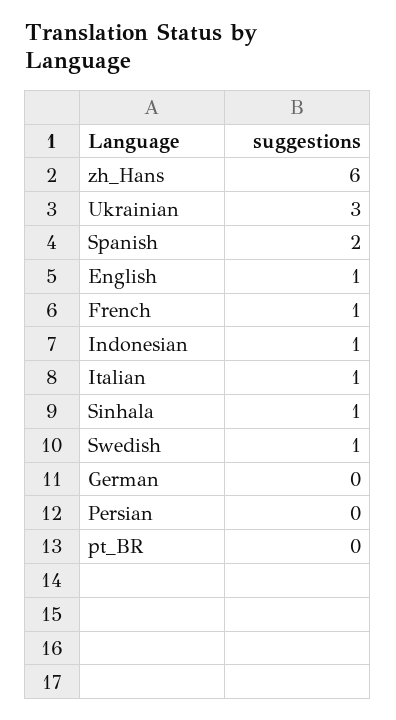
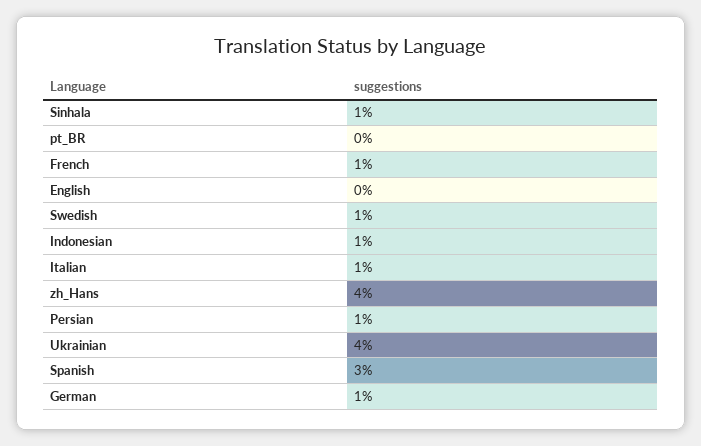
  {
-   "zh_Hans": 6,
+   "zh_Hans": 4,
-   "Ukrainian": 3,
+   "Ukrainian": 4,
-   "Spanish": 2,
+   "Spanish": 3,
-   "English": 1,
+   "English": 0,
    "French": 1,
    "Indonesian": 1,
    "Italian": 1,
    "Sinhala": 1,
    "Swedish": 1,
-   "German": 0,
+   "German": 1,
-   "Persian": 0,
+   "Persian": 1,
    "pt_BR": 0
  }

